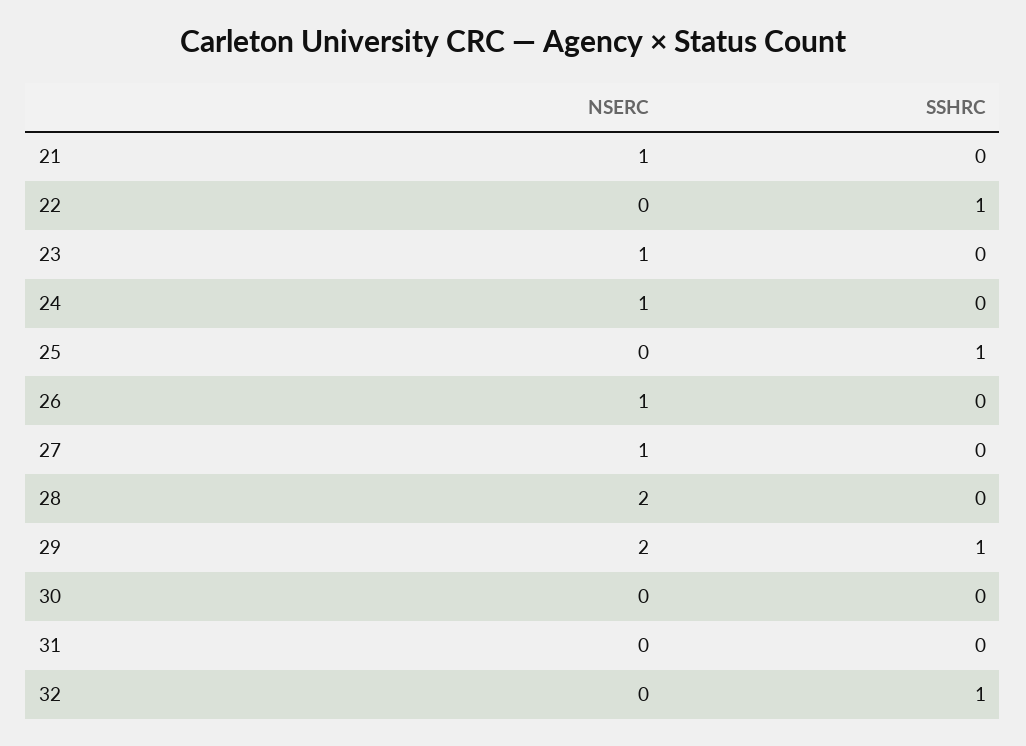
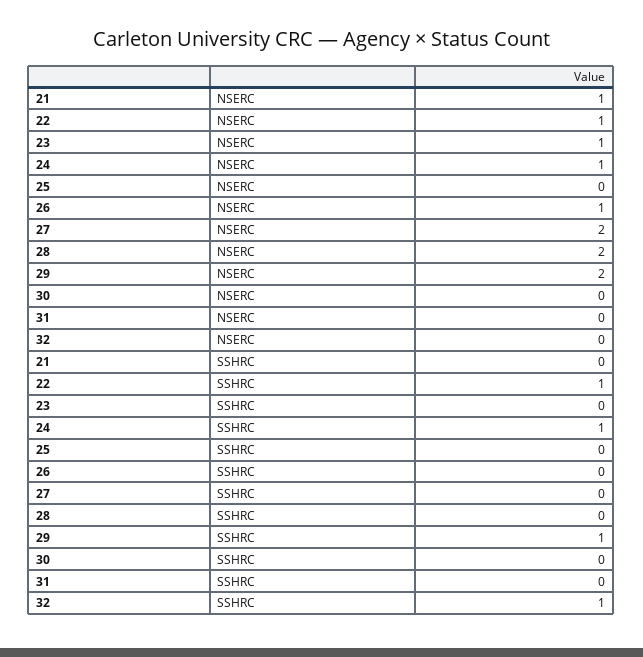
  {
    "NSERC": {
      "21": 1,
-     "22": 0,
+     "22": 1,
      "23": 1,
      "24": 1,
      "25": 0,
      "26": 1,
-     "27": 1,
+     "27": 2,
      "28": 2,
      "29": 2,
      "30": 0,
      "31": 0,
      "32": 0
    },
    "SSHRC": {
      "21": 0,
      "22": 1,
      "23": 0,
-     "24": 0,
+     "24": 1,
-     "25": 1,
+     "25": 0,
      "26": 0,
      "27": 0,
      "28": 0,
      "29": 1,
      "30": 0,
      "31": 0,
      "32": 1
    }
  }

